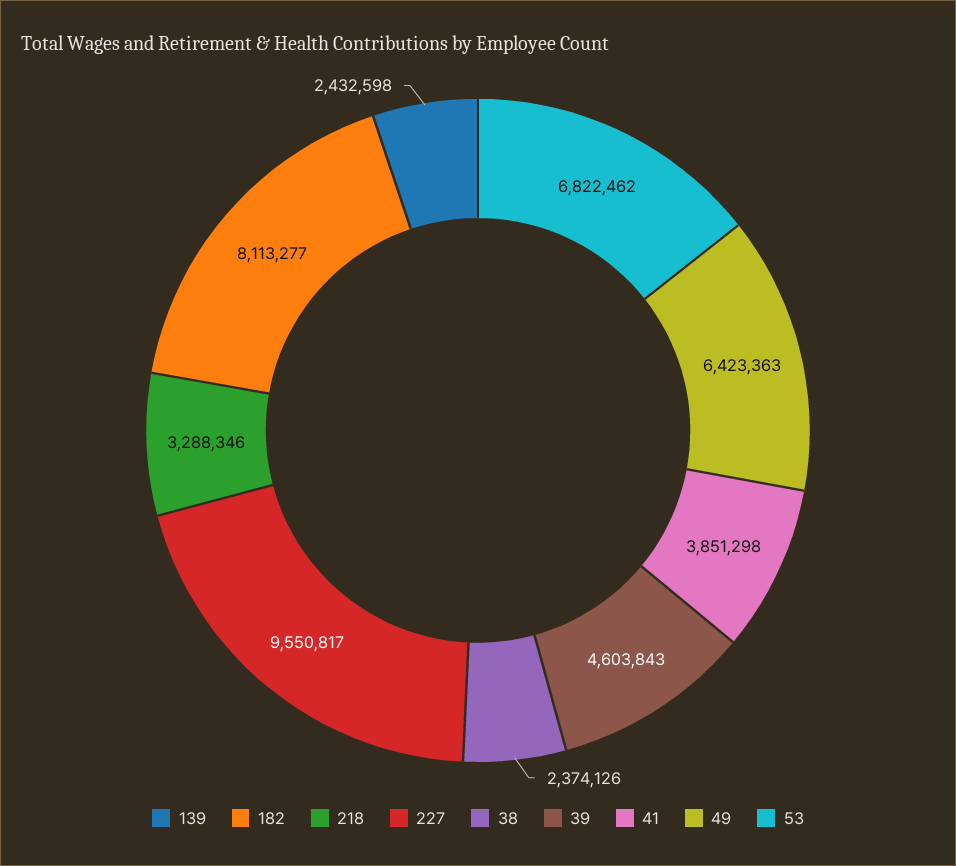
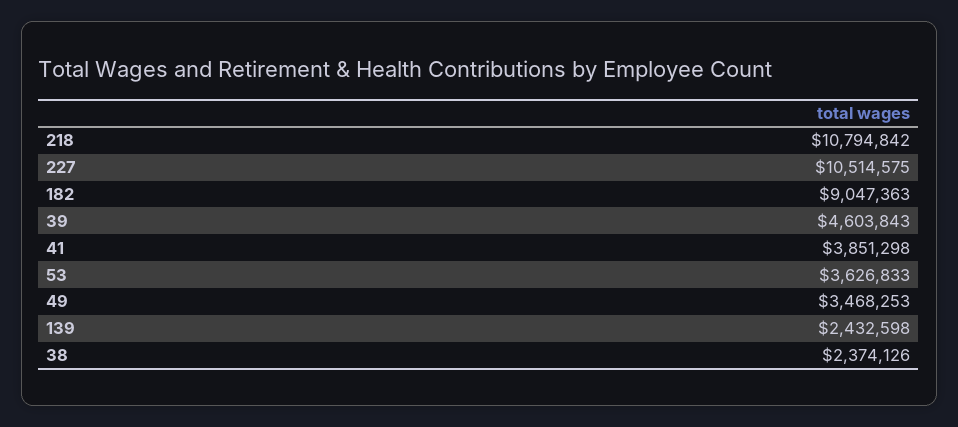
  {
    "139": 2432598,
-   "182": 8113277,
+   "182": 9047363,
-   "218": 3288346,
+   "218": 10794842,
-   "227": 9550817,
+   "227": 10514575,
    "38": 2374126,
    "39": 4603843,
    "41": 3851298,
-   "49": 6423363,
+   "49": 3468253,
-   "53": 6822462
+   "53": 3626833
  }

